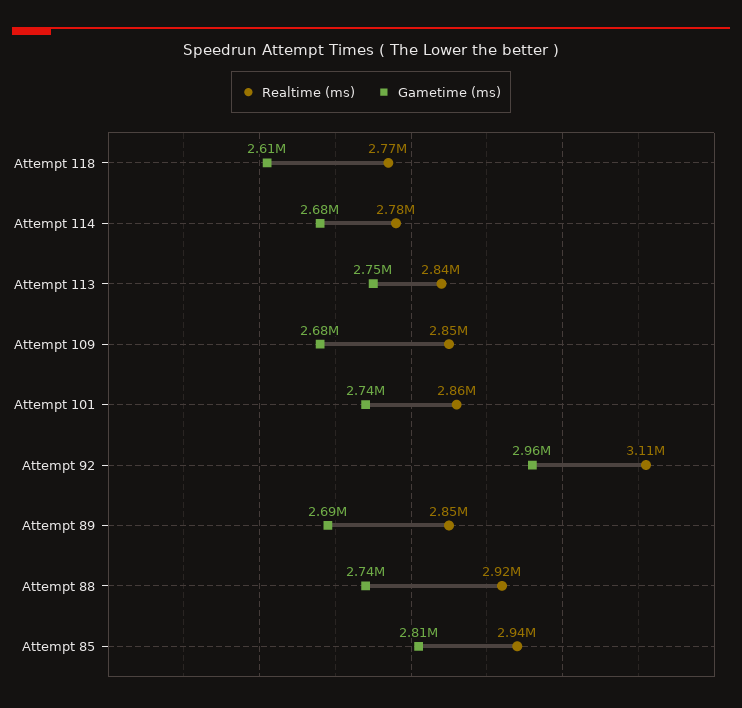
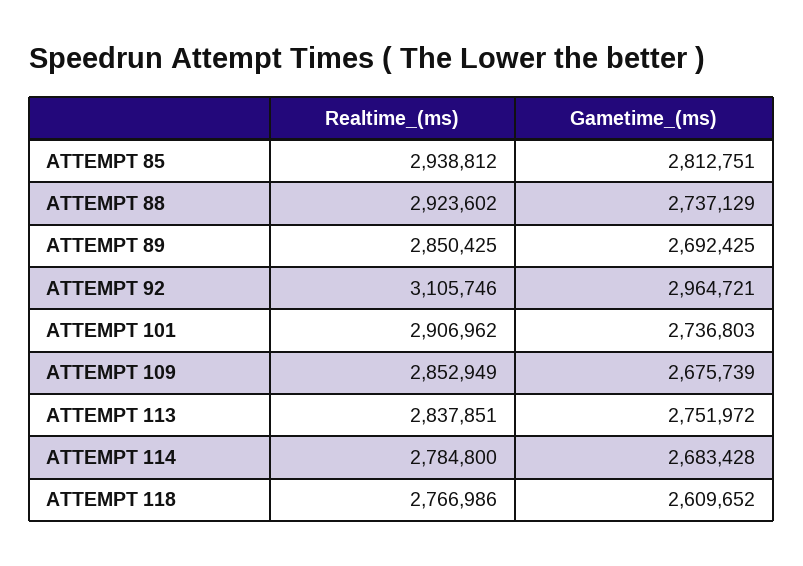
  {
    "Realtime (ms)": {
      "Attempt 118": 2766986,
      "Attempt 114": 2784800,
      "Attempt 113": 2837851,
      "Attempt 109": 2852949,
-     "Attempt 101": 2860000,
+     "Attempt 101": 2906962,
      "Attempt 92": 3105746,
      "Attempt 89": 2850425,
      "Attempt 88": 2923602,
      "Attempt 85": 2938812
    },
    "Gametime (ms)": {
      "Attempt 118": 2609652,
      "Attempt 114": 2683428,
      "Attempt 113": 2751972,
      "Attempt 109": 2675739,
      "Attempt 101": 2736803,
      "Attempt 92": 2964721,
      "Attempt 89": 2692425,
      "Attempt 88": 2737129,
      "Attempt 85": 2812751
    }
  }

